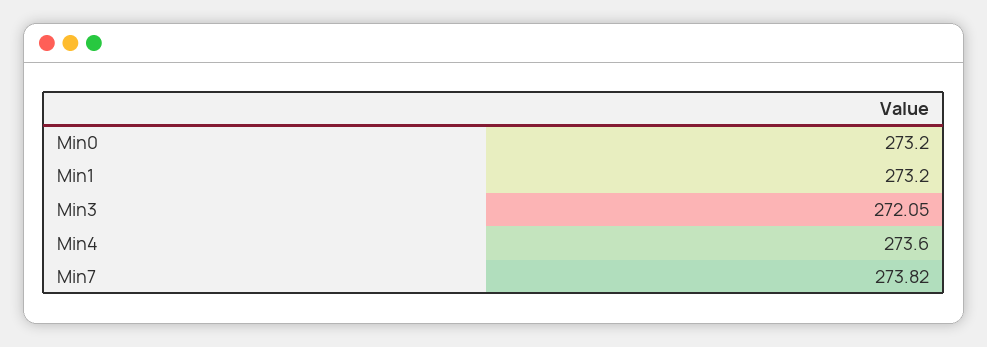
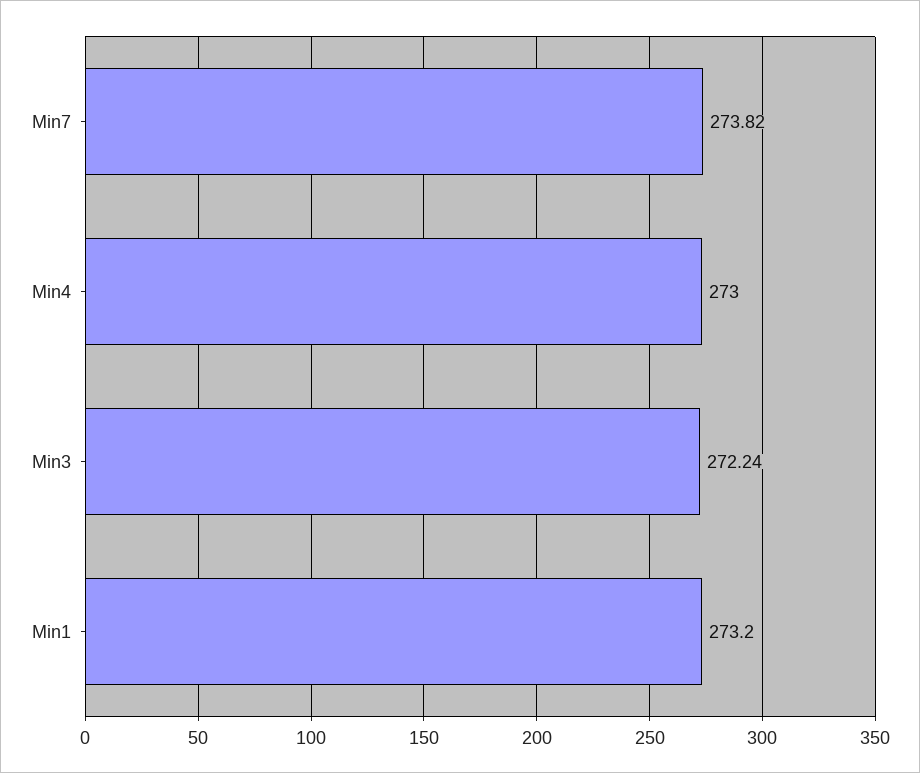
  {
-   "Min0": 273.2,
    "Min1": 273.2,
-   "Min3": 272.05,
+   "Min3": 272.24,
-   "Min4": 273.6,
+   "Min4": 273,
    "Min7": 273.82
  }

